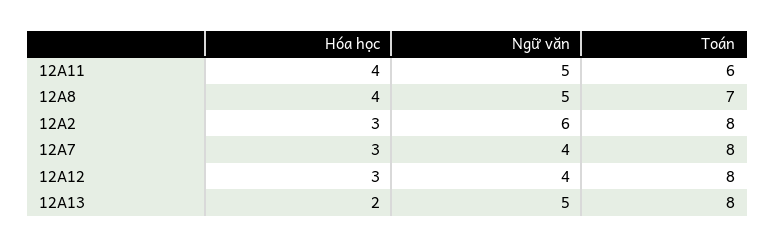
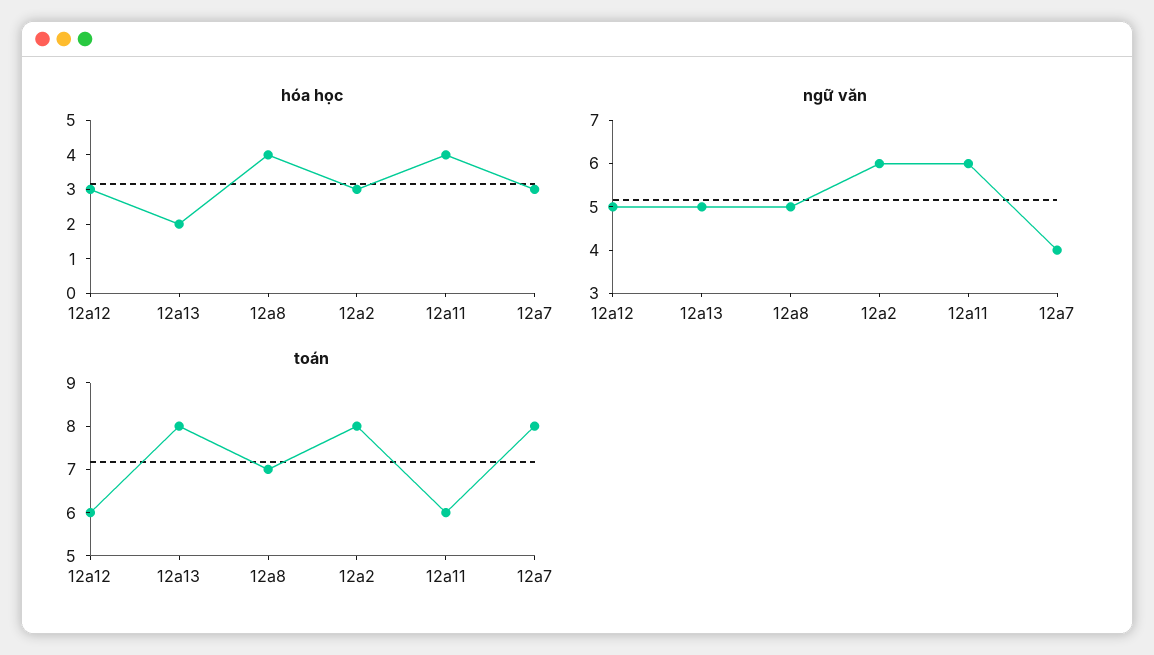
  {
    "Hóa học": {
      "12A11": 4,
      "12A8": 4,
      "12A2": 3,
      "12A7": 3,
      "12A12": 3,
      "12A13": 2
    },
    "Ngữ văn": {
-     "12A11": 5,
+     "12A11": 6,
      "12A8": 5,
      "12A2": 6,
      "12A7": 4,
-     "12A12": 4,
+     "12A12": 5,
      "12A13": 5
    },
    "Toán": {
      "12A11": 6,
      "12A8": 7,
      "12A2": 8,
      "12A7": 8,
-     "12A12": 8,
+     "12A12": 6,
      "12A13": 8
    }
  }

